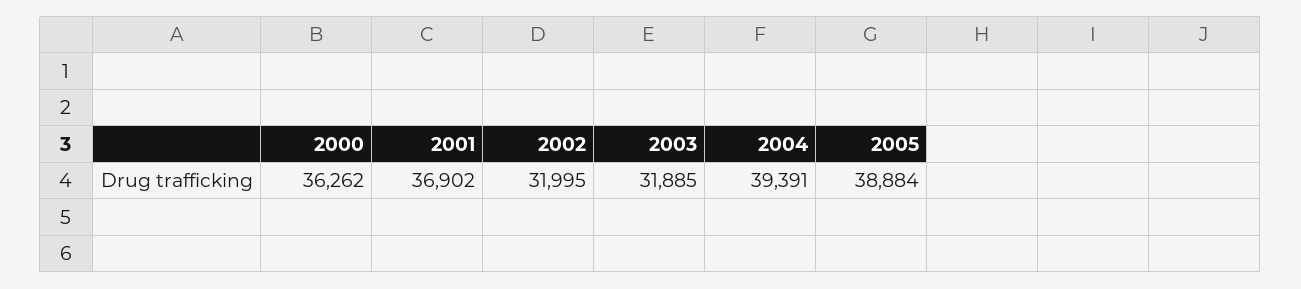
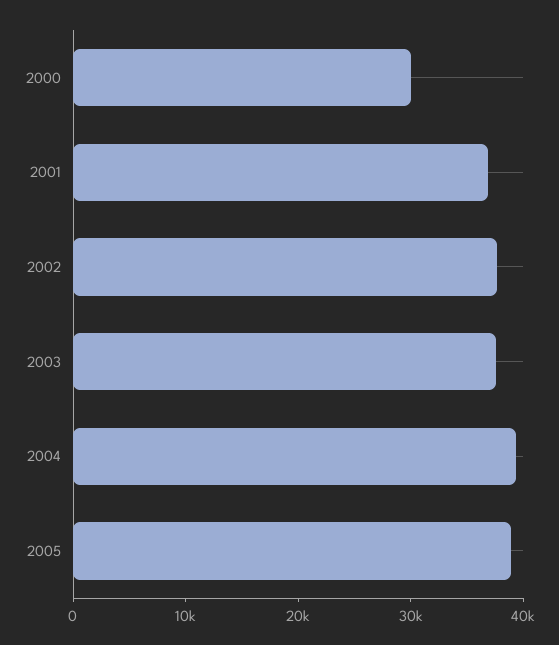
  {
-   "2000": 36262,
+   "2000": 30000,
    "2001": 36902,
-   "2002": 31995,
+   "2002": 38000,
-   "2003": 31885,
+   "2003": 38000,
    "2004": 39391,
    "2005": 38884
  }

